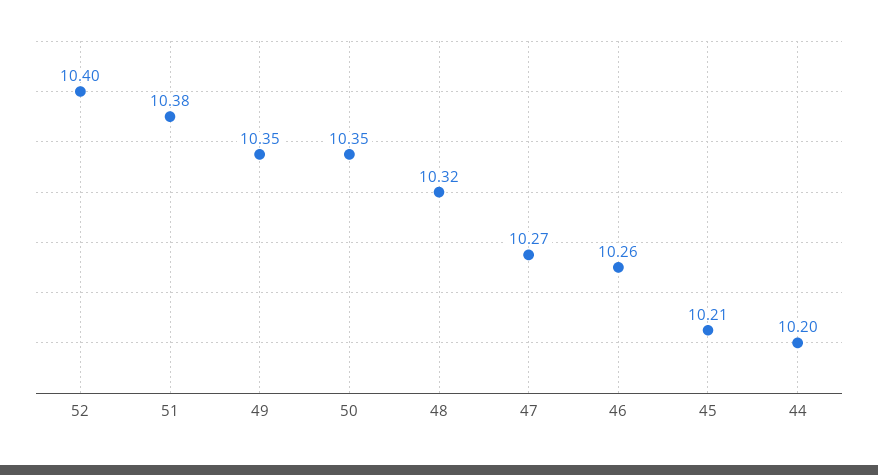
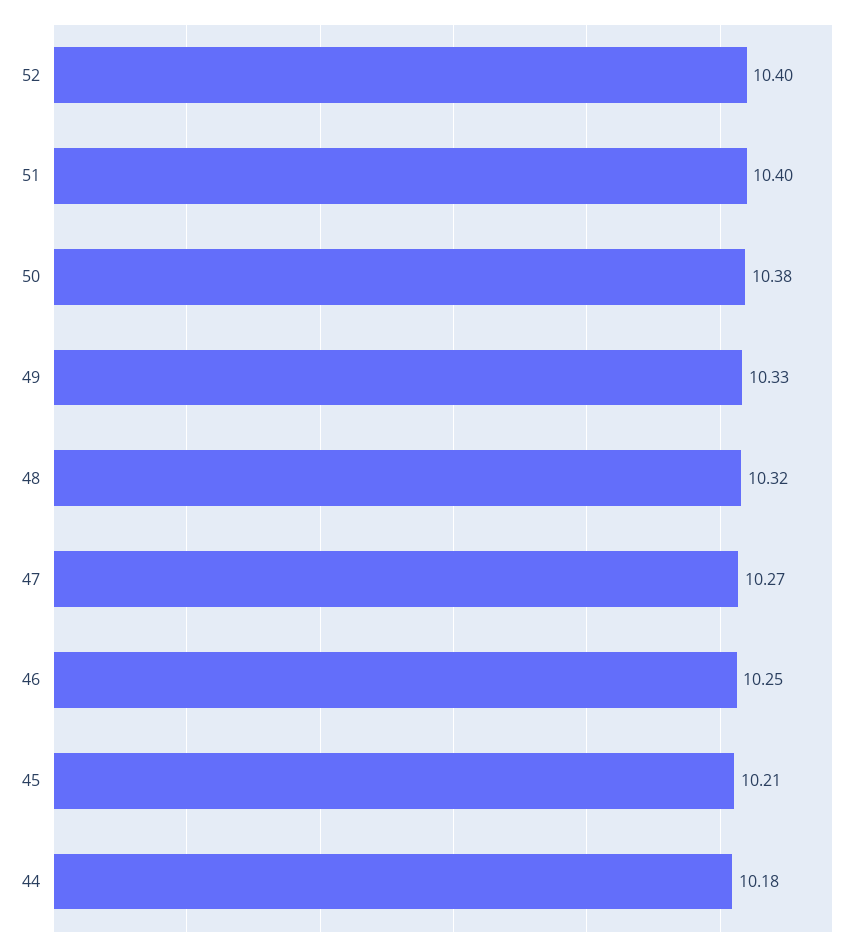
  {
    "52": 10.4,
-   "51": 10.38,
+   "51": 10.4,
-   "49": 10.35,
+   "49": 10.33,
-   "50": 10.35,
+   "50": 10.38,
    "48": 10.32,
    "47": 10.27,
-   "46": 10.26,
+   "46": 10.25,
    "45": 10.21,
-   "44": 10.2
+   "44": 10.18
  }

